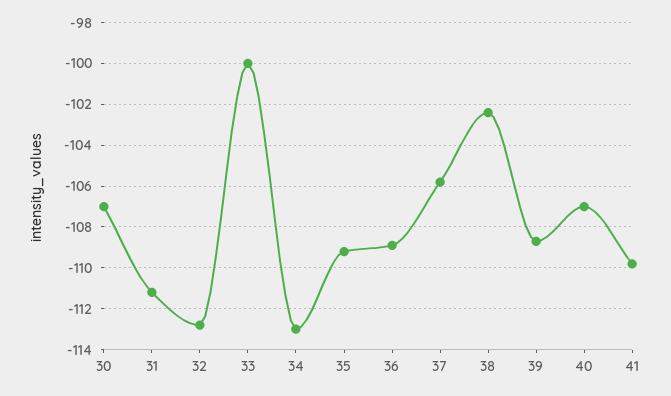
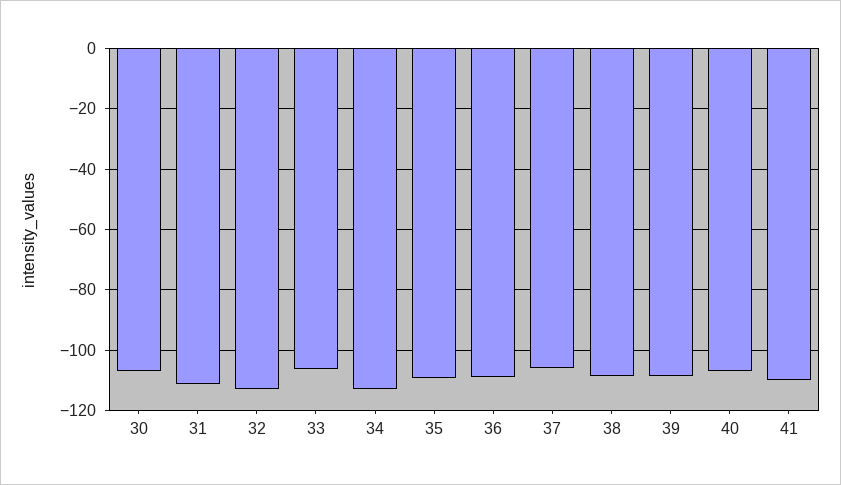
  {
    "30": -107,
    "31": -111,
    "32": -113,
-   "33": -100,
+   "33": -106,
    "34": -113,
    "35": -109,
    "36": -109,
    "37": -106,
-   "38": -102.5,
+   "38": -108,
    "39": -108.5,
    "40": -107,
    "41": -110
  }

